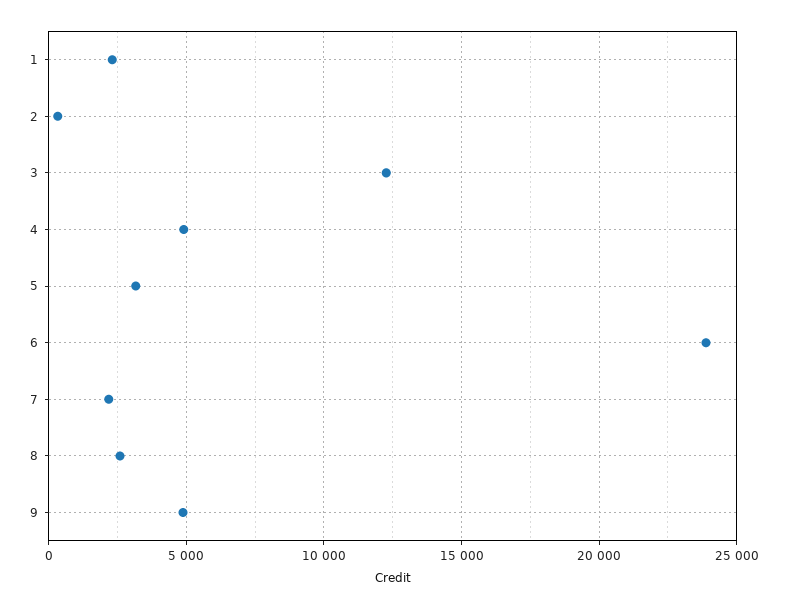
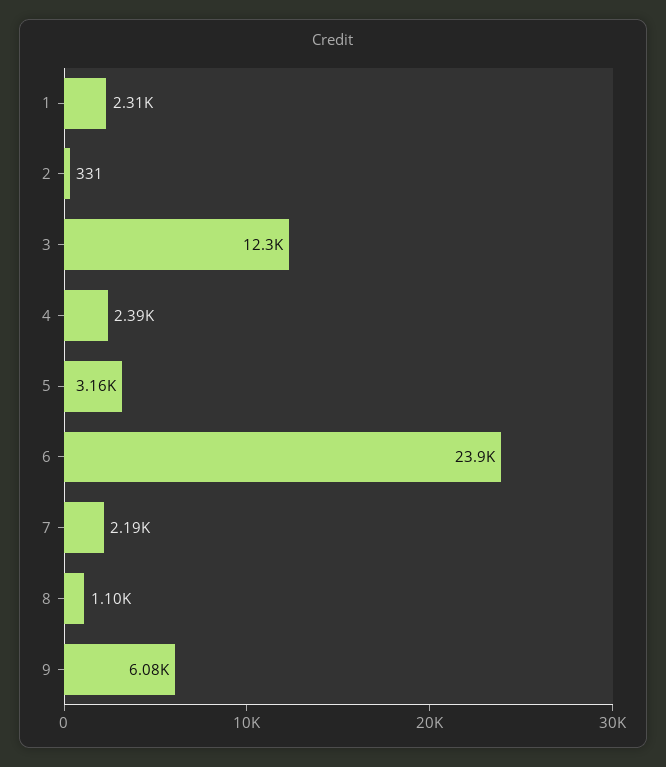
  {
    "1": 2310,
    "2": 331,
    "3": 12300,
-   "4": 5000,
+   "4": 2390,
    "5": 3160,
    "6": 23900,
    "7": 2190,
-   "8": 2500,
+   "8": 1100,
-   "9": 5000
+   "9": 6080
  }

